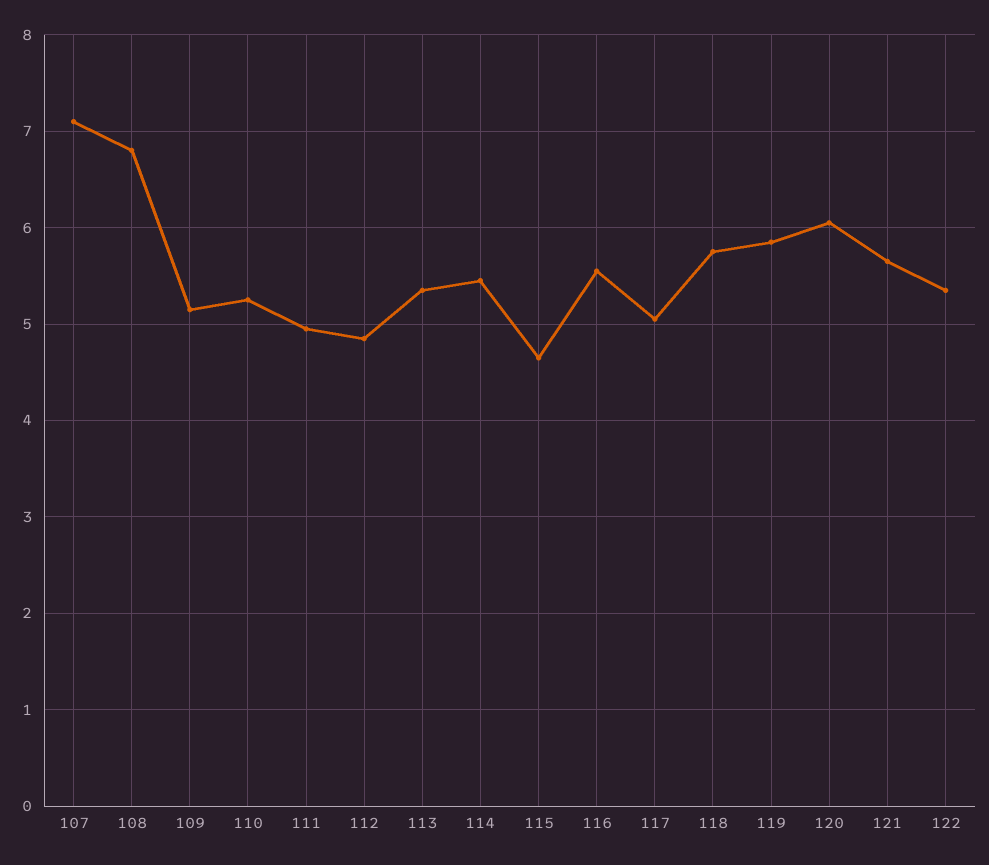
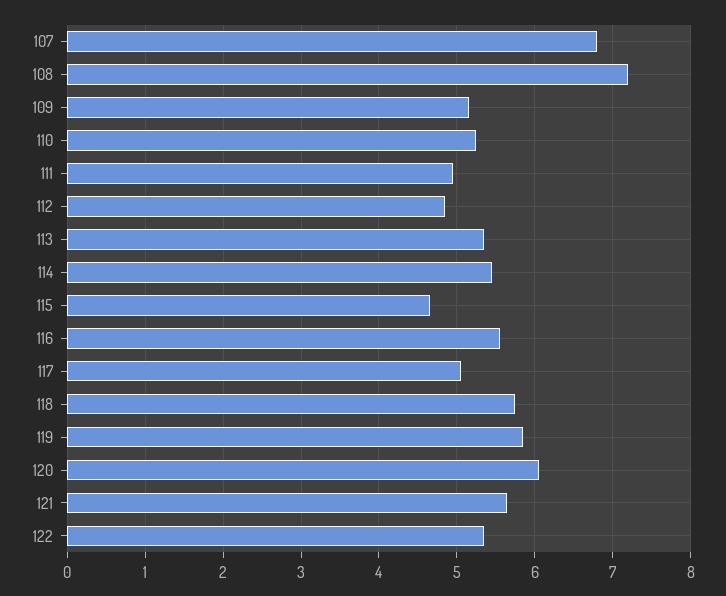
  {
-   "107": 7.1,
+   "107": 6.8,
-   "108": 6.8,
+   "108": 7.2,
    "109": 5.2,
    "110": 5.3,
    "111": 5,
    "112": 4.9,
    "113": 5.4,
    "114": 5.5,
    "115": 4.7,
    "116": 5.6,
    "117": 5.1,
    "118": 5.8,
    "119": 5.9,
    "120": 6.1,
    "121": 5.7,
    "122": 5.4
  }

